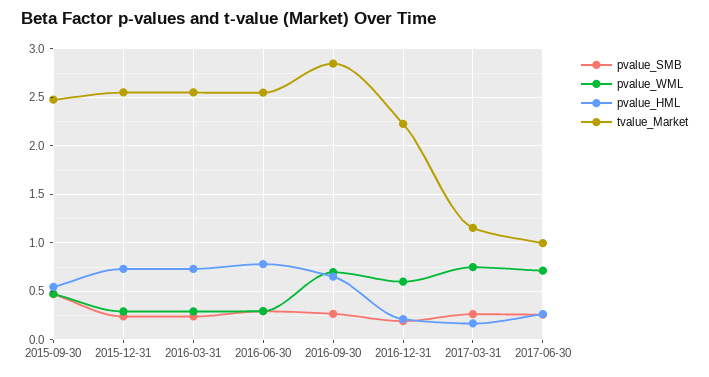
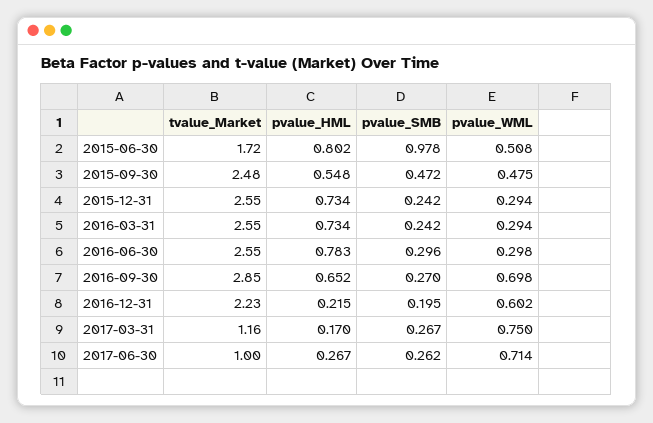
  {
    "pvalue_SMB": {
      "2015-09-30": 0.472,
      "2015-12-31": 0.242,
      "2016-03-31": 0.242,
      "2016-06-30": 0.296,
      "2016-09-30": 0.27,
      "2016-12-31": 0.195,
      "2017-03-31": 0.267,
-     "2017-06-30": 0.262
+     "2017-06-30": 0.262,
+     "2015-06-30": 0.978
    },
    "pvalue_WML": {
      "2015-09-30": 0.475,
      "2015-12-31": 0.294,
      "2016-03-31": 0.294,
      "2016-06-30": 0.298,
      "2016-09-30": 0.698,
      "2016-12-31": 0.602,
      "2017-03-31": 0.75,
-     "2017-06-30": 0.714
+     "2017-06-30": 0.714,
+     "2015-06-30": 0.508
    },
    "pvalue_HML": {
      "2015-09-30": 0.548,
      "2015-12-31": 0.734,
      "2016-03-31": 0.734,
      "2016-06-30": 0.783,
      "2016-09-30": 0.652,
      "2016-12-31": 0.215,
      "2017-03-31": 0.17,
-     "2017-06-30": 0.267
+     "2017-06-30": 0.267,
+     "2015-06-30": 0.802
    },
    "tvalue_Market": {
      "2015-09-30": 2.48,
      "2015-12-31": 2.55,
      "2016-03-31": 2.55,
      "2016-06-30": 2.55,
      "2016-09-30": 2.85,
      "2016-12-31": 2.23,
      "2017-03-31": 1.16,
-     "2017-06-30": 1
+     "2017-06-30": 1,
+     "2015-06-30": 1.72
    }
  }

